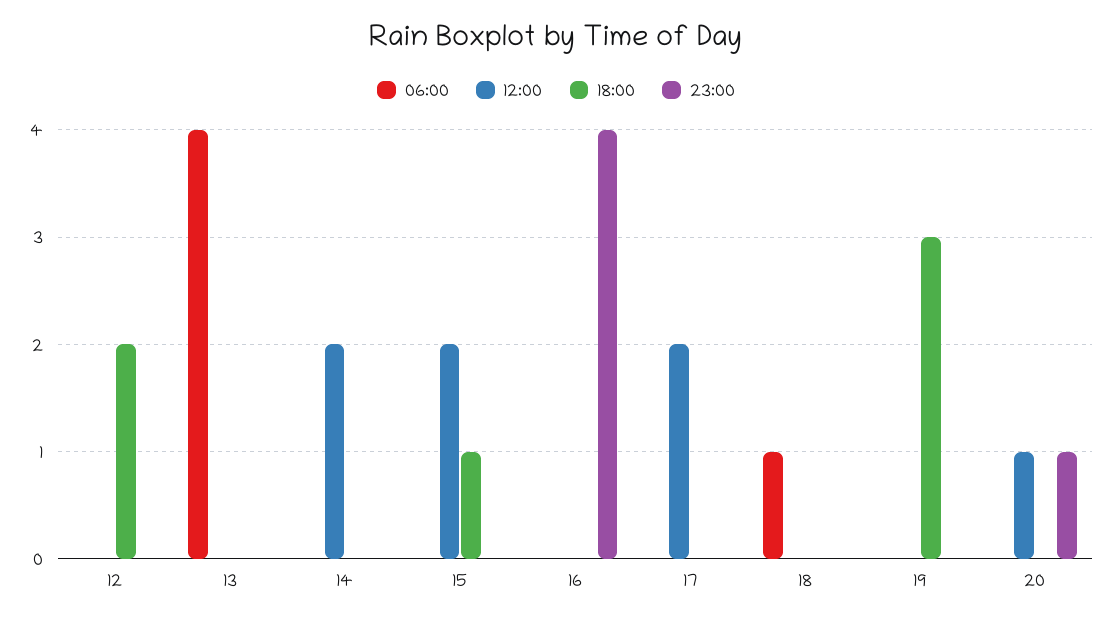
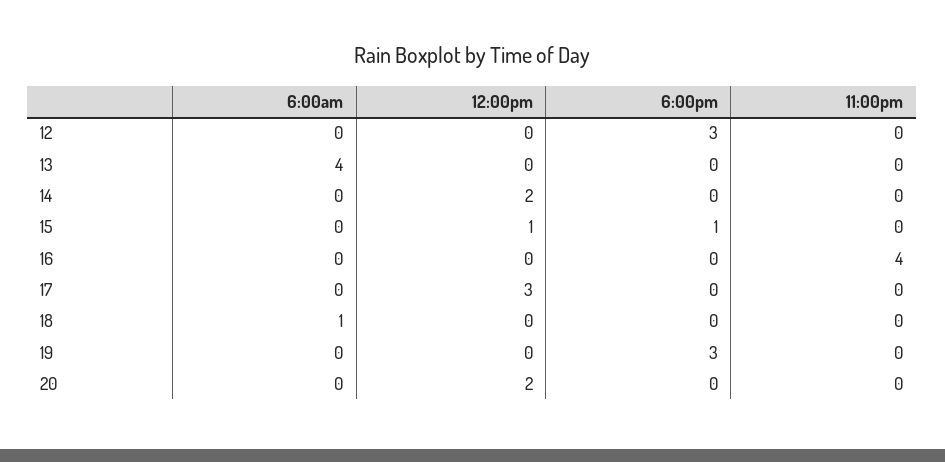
  {
    "06:00": {
      "12": 0,
      "13": 4,
      "14": 0,
      "15": 0,
      "16": 0,
      "17": 0,
      "18": 1,
      "19": 0,
      "20": 0
    },
    "12:00": {
      "12": 0,
      "13": 0,
      "14": 2,
-     "15": 2,
+     "15": 1,
      "16": 0,
-     "17": 2,
+     "17": 3,
      "18": 0,
      "19": 0,
-     "20": 1
+     "20": 2
    },
    "18:00": {
-     "12": 2,
+     "12": 3,
      "13": 0,
      "14": 0,
      "15": 1,
      "16": 0,
      "17": 0,
      "18": 0,
      "19": 3,
      "20": 0
    },
    "23:00": {
      "12": 0,
      "13": 0,
      "14": 0,
      "15": 0,
      "16": 4,
      "17": 0,
      "18": 0,
      "19": 0,
-     "20": 1
+     "20": 0
    }
  }

